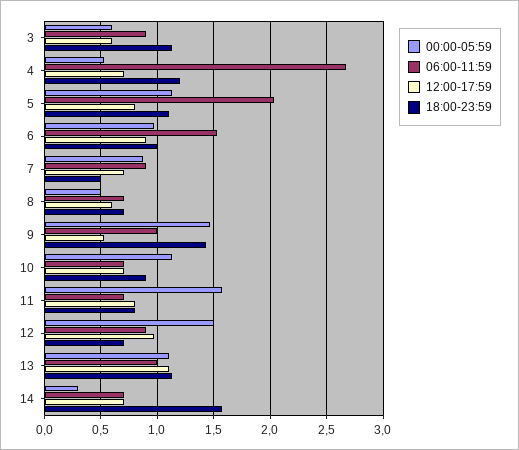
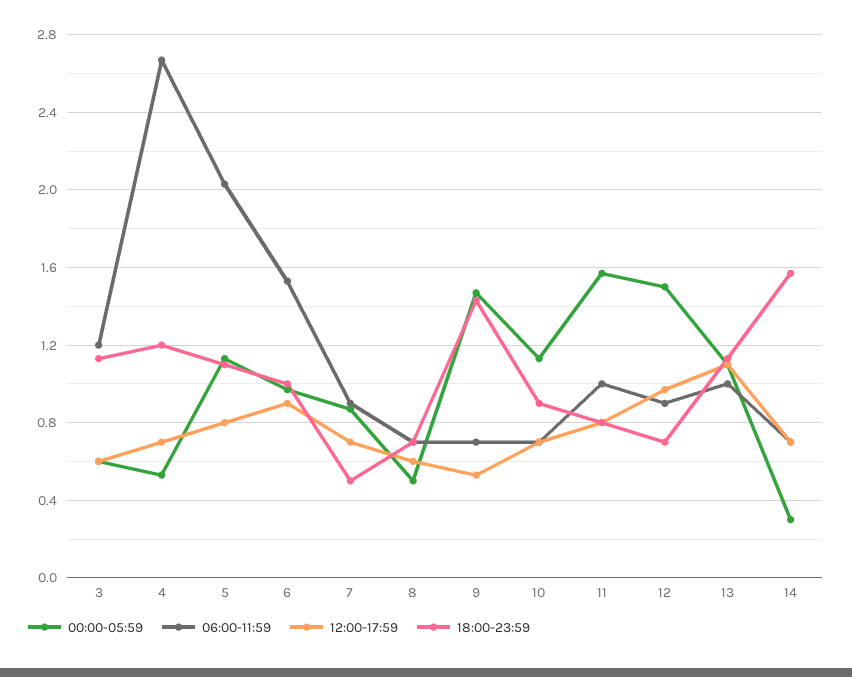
  {
    "00:00-05:59": {
      "3": 0.6,
      "4": 0.55,
      "5": 1.15,
      "6": 0.95,
      "7": 0.85,
      "8": 0.5,
      "9": 1.45,
      "10": 1.15,
      "11": 1.55,
      "12": 1.5,
      "13": 1.1,
      "14": 0.3
    },
    "06:00-11:59": {
-     "3": 0.9,
+     "3": 1.2,
      "4": 2.65,
      "5": 2.05,
      "6": 1.55,
      "7": 0.9,
      "8": 0.7,
-     "9": 1,
+     "9": 0.7,
      "10": 0.7,
-     "11": 0.7,
+     "11": 1,
      "12": 0.9,
      "13": 1,
      "14": 0.7
    },
    "12:00-17:59": {
      "3": 0.6,
      "4": 0.7,
      "5": 0.8,
      "6": 0.9,
      "7": 0.7,
      "8": 0.6,
      "9": 0.55,
      "10": 0.7,
      "11": 0.8,
      "12": 0.95,
      "13": 1.1,
      "14": 0.7
    },
    "18:00-23:59": {
      "3": 1.15,
      "4": 1.2,
      "5": 1.1,
      "6": 1,
      "7": 0.5,
      "8": 0.7,
      "9": 1.45,
      "10": 0.9,
      "11": 0.8,
      "12": 0.7,
      "13": 1.15,
      "14": 1.55
    }
  }

